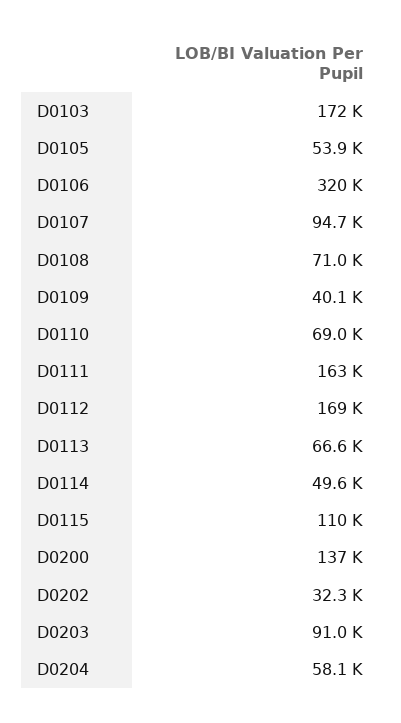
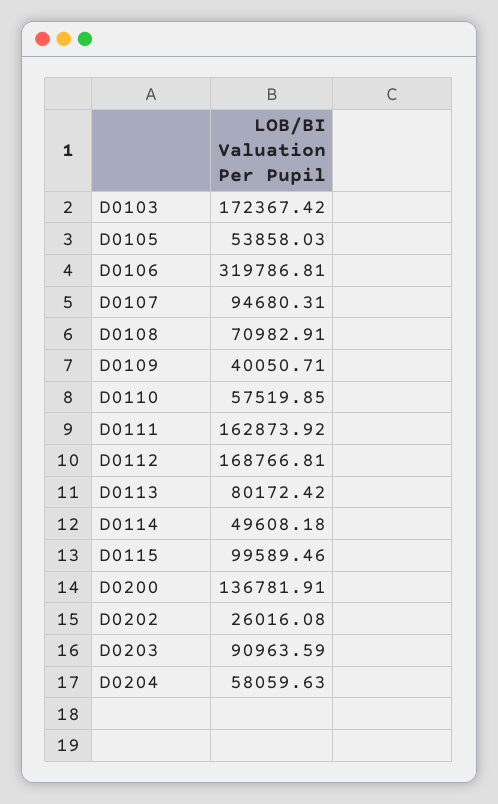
  {
    "D0103": 172367.42,
    "D0105": 53858.03,
    "D0106": 319786.81,
    "D0107": 94680.31,
    "D0108": 70982.91,
    "D0109": 40050.71,
-   "D0110": 69000,
+   "D0110": 57519.85,
    "D0111": 162873.92,
    "D0112": 168766.81,
-   "D0113": 66600,
+   "D0113": 80172.42,
    "D0114": 49608.18,
-   "D0115": 110000,
+   "D0115": 99589.46,
    "D0200": 136781.91,
-   "D0202": 32300,
+   "D0202": 26016.08,
    "D0203": 90963.59,
    "D0204": 58059.63
  }

